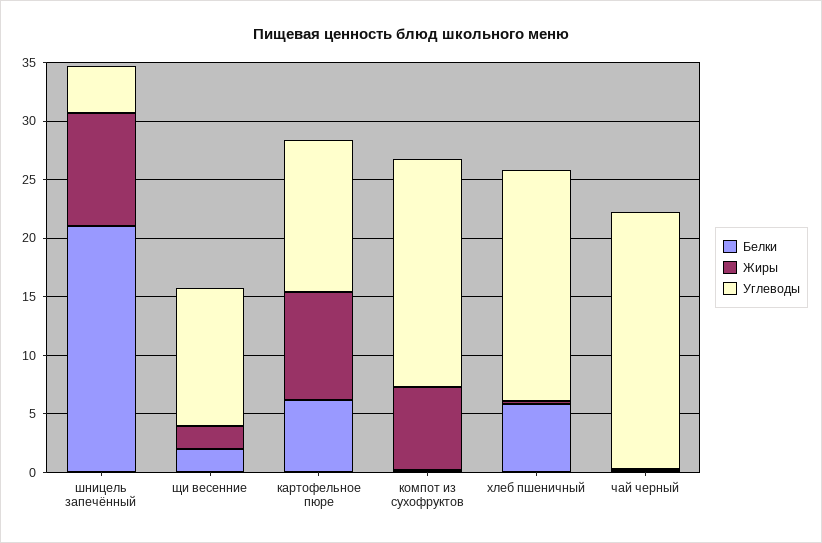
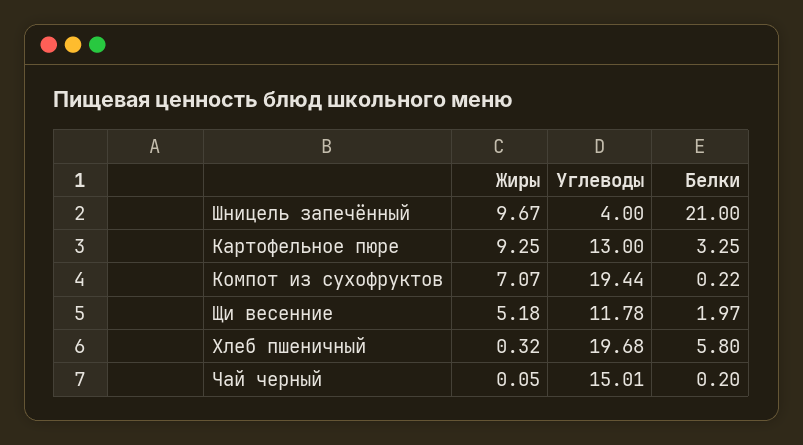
  {
    "Белки": {
      "шницель запечённый": 21,
      "щи весенние": 1.97,
-     "картофельное пюре": 6,
+     "картофельное пюре": 3.25,
      "компот из сухофруктов": 0.22,
      "хлеб пшеничный": 5.8,
      "чай черный": 0.2
    },
    "Жиры": {
      "шницель запечённый": 9.67,
-     "щи весенние": 2,
+     "щи весенние": 5.18,
      "картофельное пюре": 9.25,
      "компот из сухофруктов": 7.07,
      "хлеб пшеничный": 0.32,
      "чай черный": 0.05
    },
    "Углеводы": {
      "шницель запечённый": 4,
      "щи весенние": 11.78,
      "картофельное пюре": 13,
      "компот из сухофруктов": 19.44,
      "хлеб пшеничный": 19.68,
-     "чай черный": 22
+     "чай черный": 15.01
    }
  }

